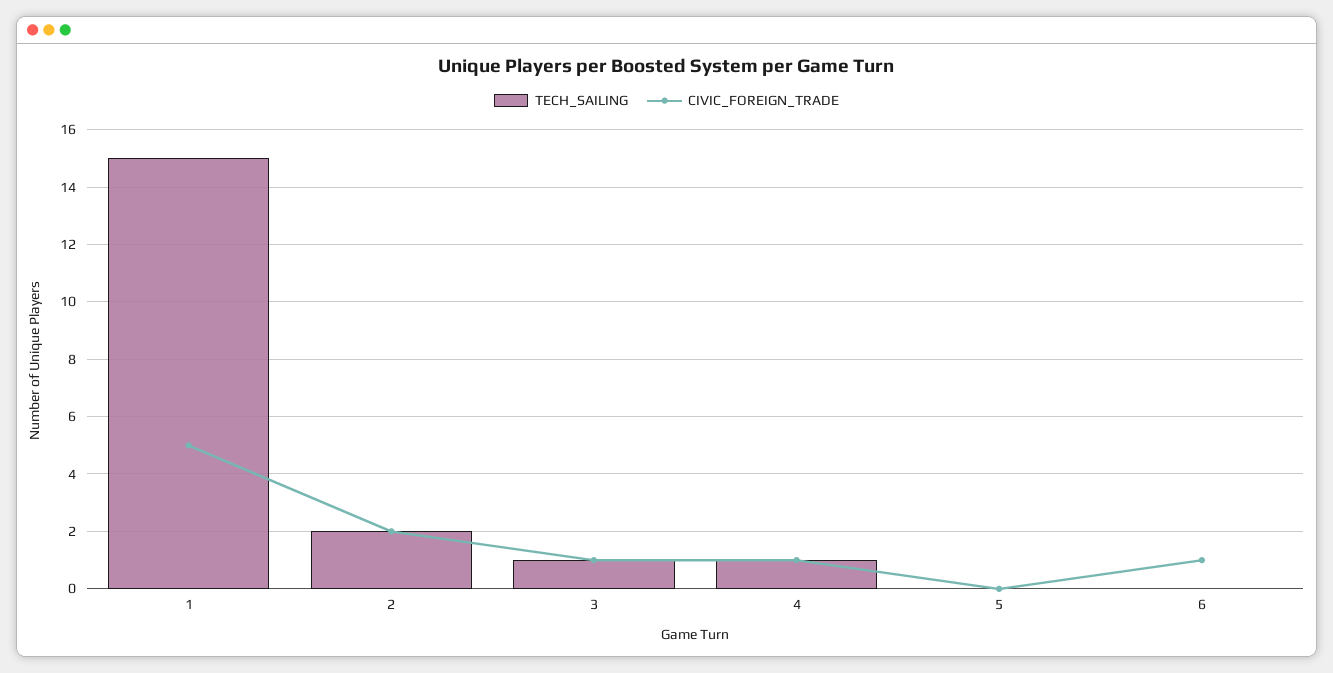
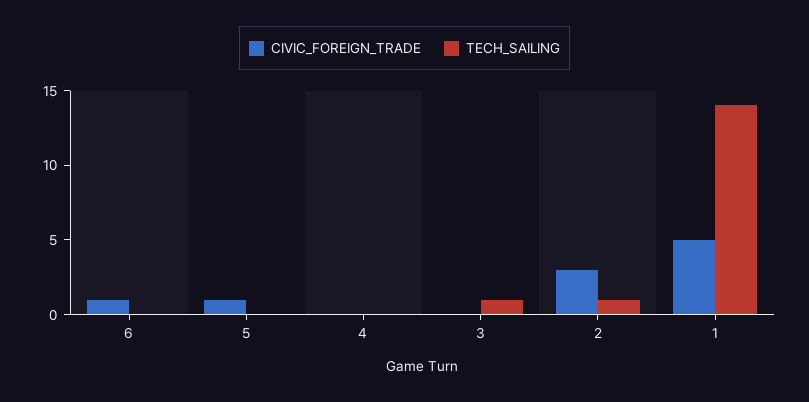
  {
    "TECH_SAILING": {
-     "1": 15,
+     "1": 14,
-     "2": 2,
+     "2": 1,
      "3": 1,
-     "4": 1,
+     "4": 0,
      "5": 0,
      "6": 0
    },
    "CIVIC_FOREIGN_TRADE": {
      "1": 5,
-     "2": 2,
+     "2": 3,
-     "3": 1,
+     "3": 0,
-     "4": 1,
+     "4": 0,
-     "5": 0,
+     "5": 1,
      "6": 1
    }
  }

